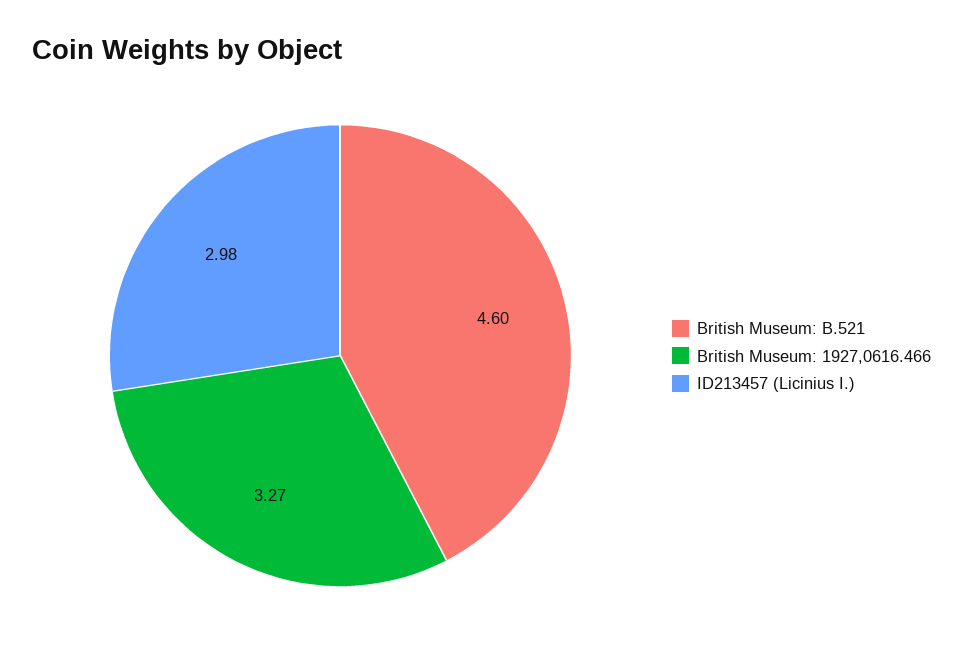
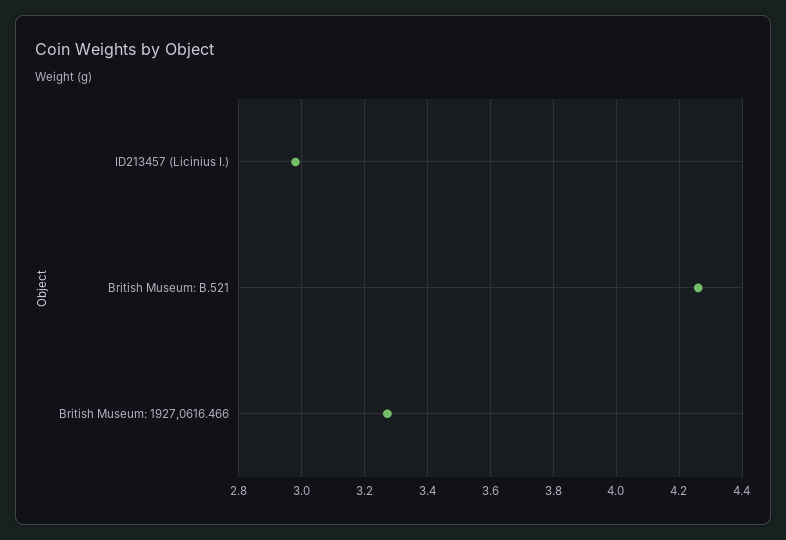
  {
-   "British Museum: B.521": 4.6,
+   "British Museum: B.521": 4.26,
    "British Museum: 1927,0616.466": 3.27,
    "ID213457 (Licinius I.)": 2.98
  }

